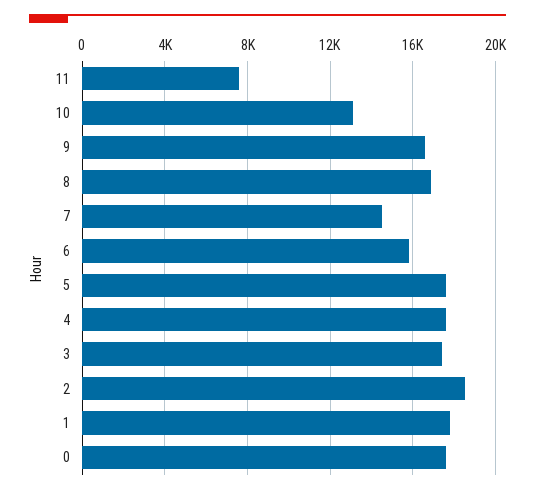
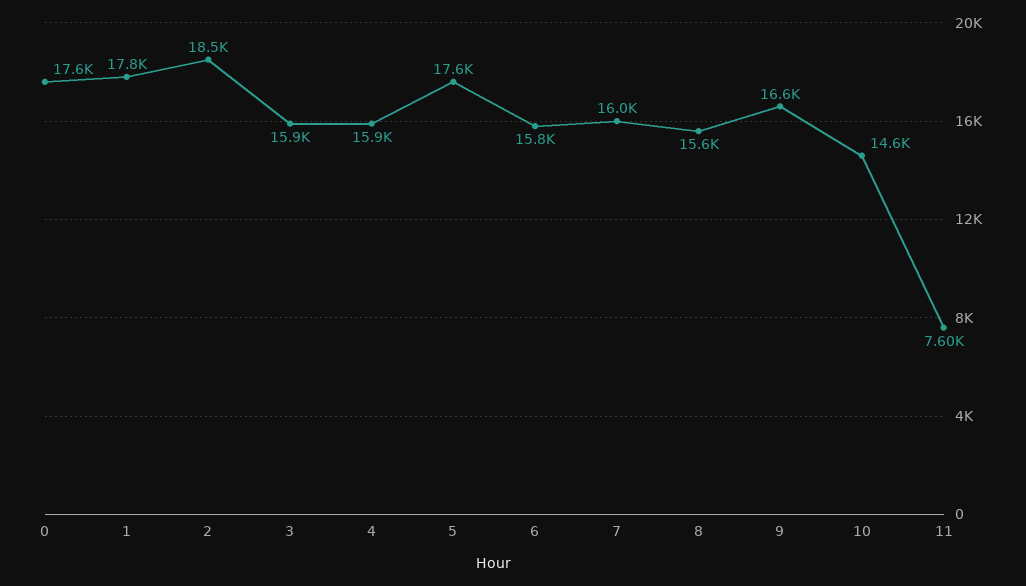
  {
    "11": 7600,
-   "10": 13000,
+   "10": 14600,
    "9": 16600,
-   "8": 17000,
+   "8": 15600,
-   "7": 14500,
+   "7": 16000,
    "6": 15800,
    "5": 17600,
-   "4": 17500,
+   "4": 15900,
-   "3": 17500,
+   "3": 15900,
    "2": 18500,
    "1": 17800,
    "0": 17600
  }

